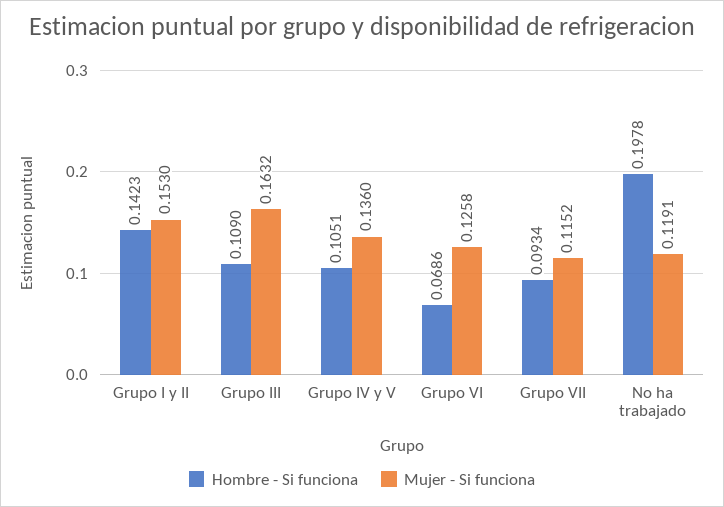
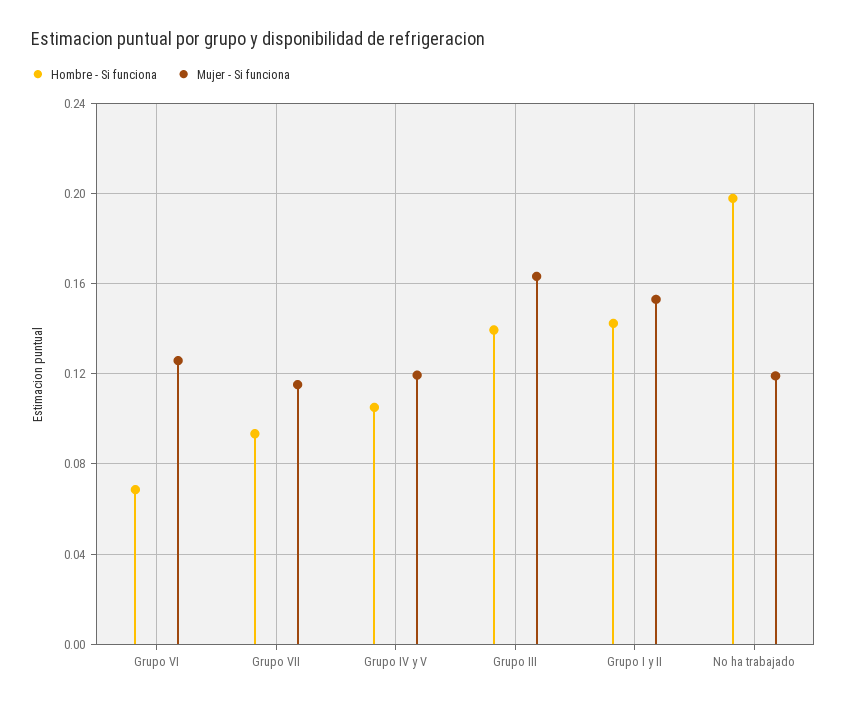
  {
    "Hombre - Si funciona": {
      "Grupo I y II": 0.1423,
-     "Grupo III": 0.109,
+     "Grupo III": 0.14,
      "Grupo IV y V": 0.1051,
      "Grupo VI": 0.0686,
      "Grupo VII": 0.0934,
      "No ha trabajado": 0.1978
    },
    "Mujer - Si funciona": {
      "Grupo I y II": 0.153,
      "Grupo III": 0.1632,
-     "Grupo IV y V": 0.136,
+     "Grupo IV y V": 0.12,
      "Grupo VI": 0.1258,
      "Grupo VII": 0.1152,
      "No ha trabajado": 0.1191
    }
  }

